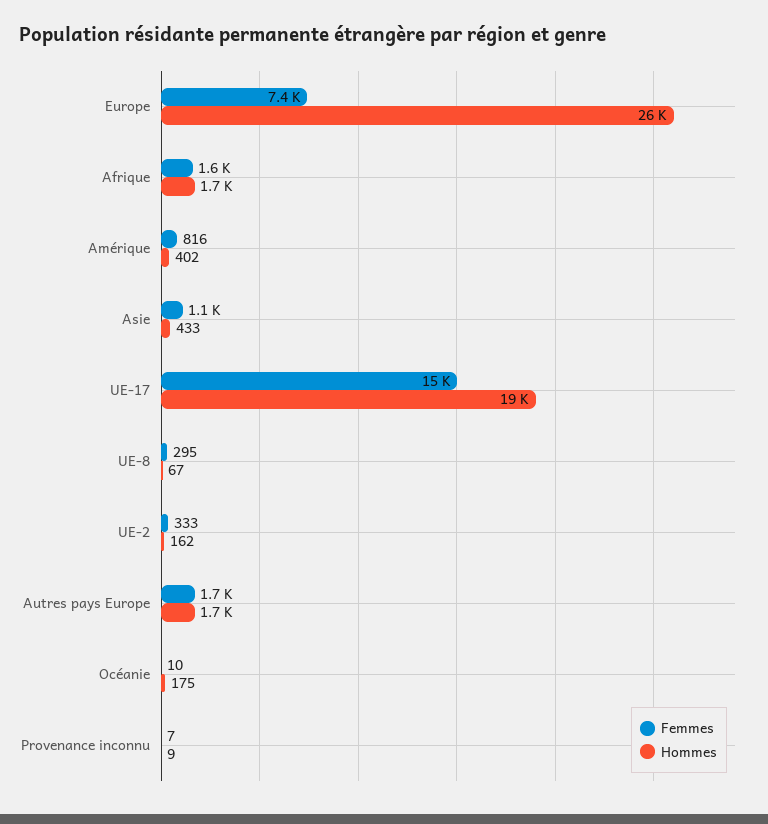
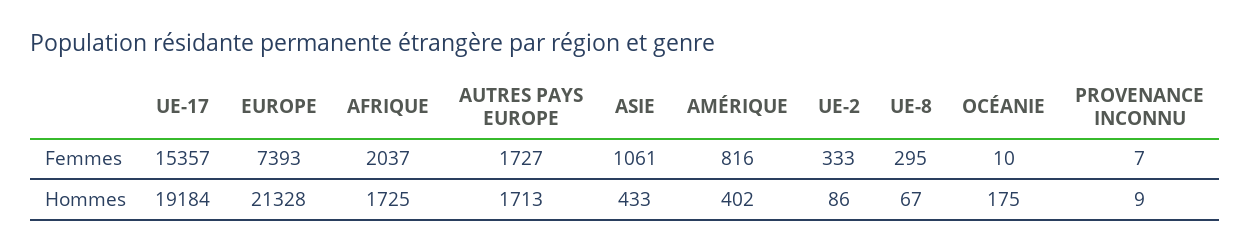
  {
    "Femmes": {
      "Europe": 7393,
-     "Afrique": 1600,
+     "Afrique": 2037,
      "Amérique": 816,
      "Asie": 1061,
      "UE-17": 15357,
      "UE-8": 295,
      "UE-2": 333,
      "Autres pays Europe": 1727,
      "Océanie": 10,
      "Provenance inconnu": 7
    },
    "Hommes": {
-     "Europe": 26000,
+     "Europe": 21328,
      "Afrique": 1725,
      "Amérique": 402,
      "Asie": 433,
      "UE-17": 19184,
      "UE-8": 67,
-     "UE-2": 162,
+     "UE-2": 86,
      "Autres pays Europe": 1713,
      "Océanie": 175,
      "Provenance inconnu": 9
    }
  }

